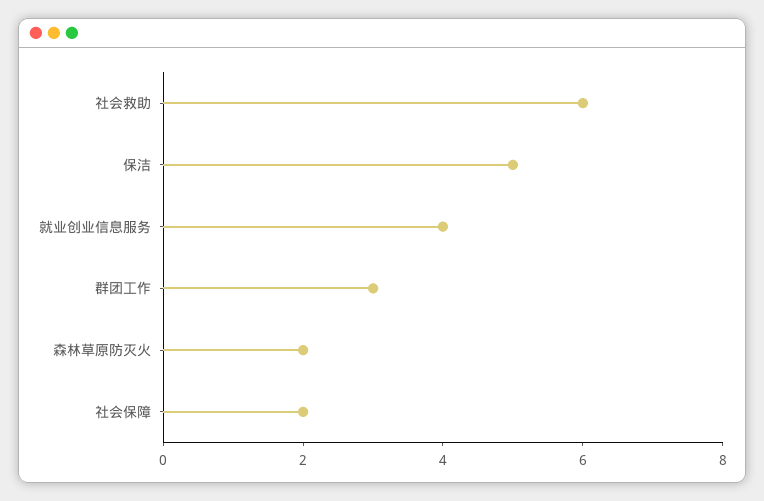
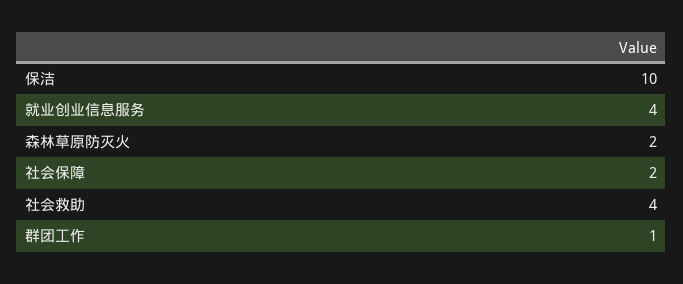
  {
-   "社会救助": 6,
+   "社会救助": 4,
-   "保洁": 5,
+   "保洁": 10,
    "就业创业信息服务": 4,
-   "群团工作": 3,
+   "群团工作": 1,
    "森林草原防灭火": 2,
    "社会保障": 2
  }

